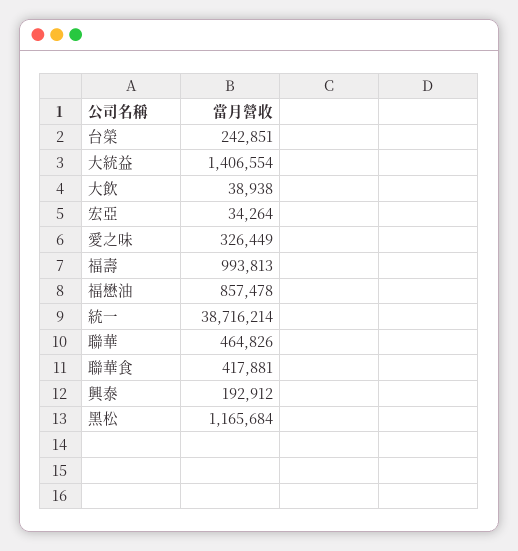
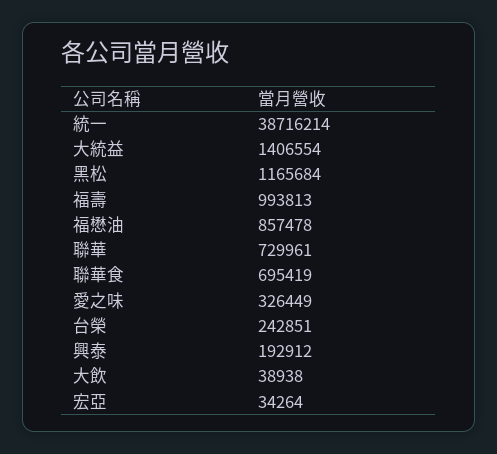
  {
    "台榮": 242851,
    "大統益": 1406554,
    "大飲": 38938,
    "宏亞": 34264,
    "愛之味": 326449,
    "福壽": 993813,
    "福懋油": 857478,
    "統一": 38716214,
-   "聯華": 464826,
+   "聯華": 729961,
-   "聯華食": 417881,
+   "聯華食": 695419,
    "興泰": 192912,
    "黑松": 1165684
  }

